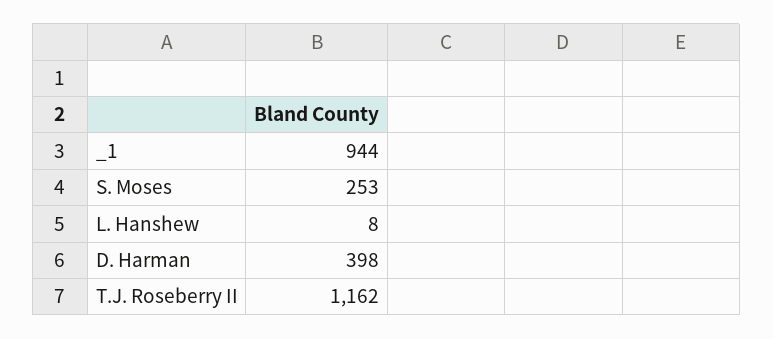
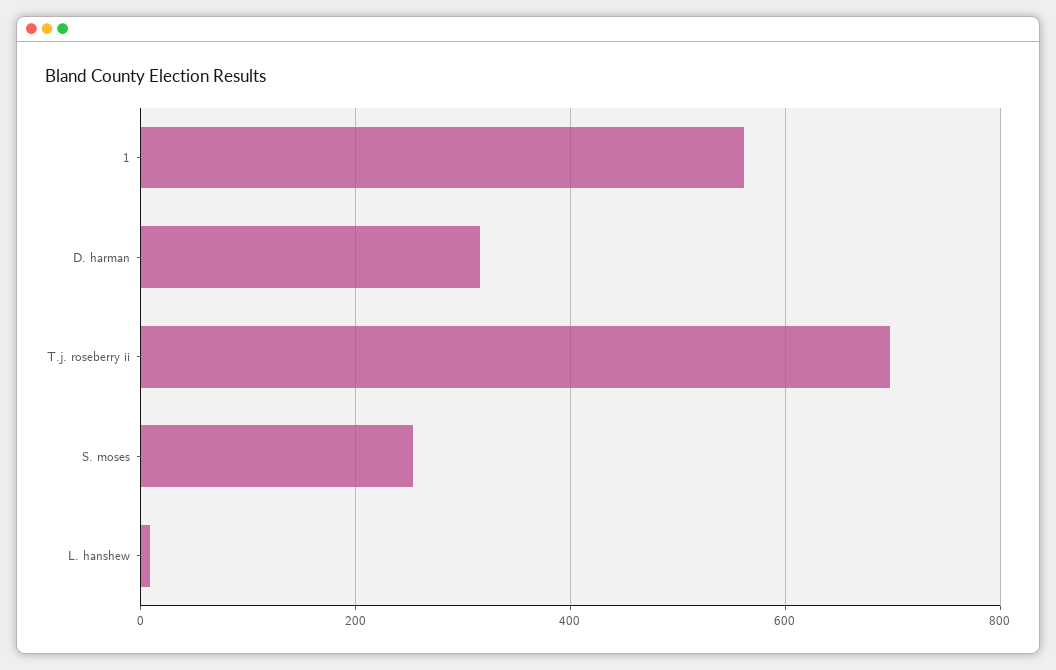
  {
-   "_1": 944,
+   "_1": 560,
    "S. Moses": 253,
    "L. Hanshew": 8,
-   "D. Harman": 398,
+   "D. Harman": 320,
-   "T.J. Roseberry II": 1162
+   "T.J. Roseberry II": 700
  }

